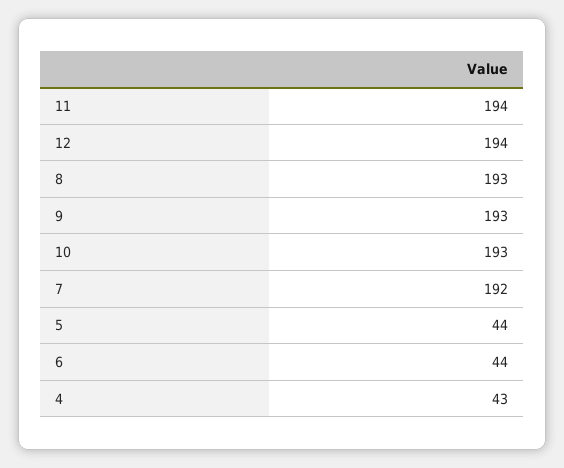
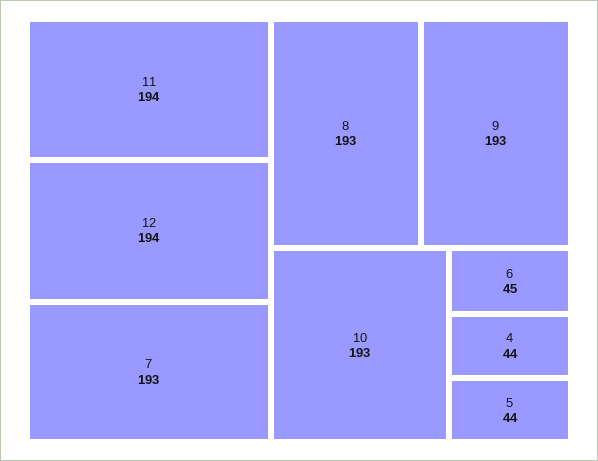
  {
    "11": 194,
    "12": 194,
    "8": 193,
    "9": 193,
    "10": 193,
-   "7": 192,
+   "7": 193,
    "5": 44,
-   "6": 44,
+   "6": 45,
-   "4": 43
+   "4": 44
  }

